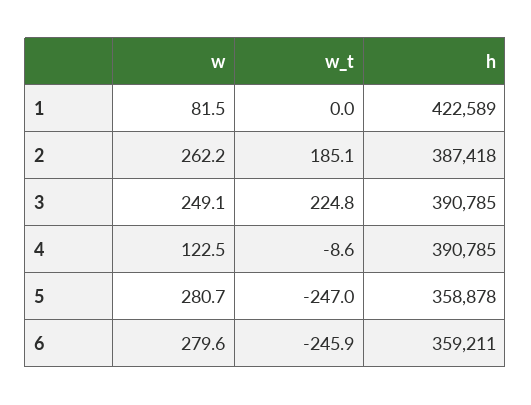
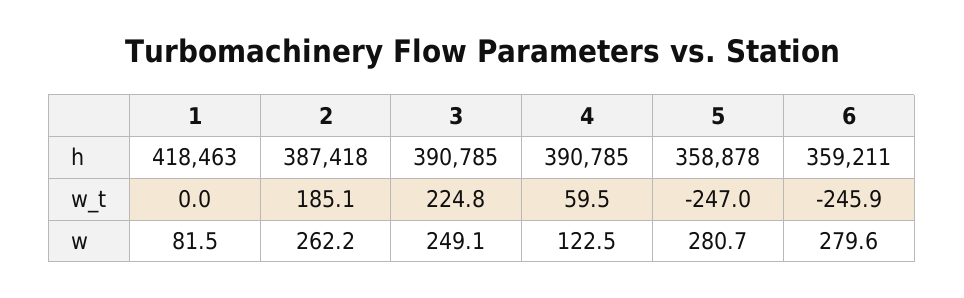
  {
    "w": {
      "1": 81.5,
      "2": 262.2,
      "3": 249.1,
      "4": 122.5,
      "5": 280.7,
      "6": 279.6
    },
    "w_t": {
      "1": 0,
      "2": 185.1,
      "3": 224.8,
-     "4": -8.6,
+     "4": 59.5,
      "5": -247,
      "6": -245.9
    },
    "h": {
-     "1": 422589,
+     "1": 418463,
      "2": 387418,
      "3": 390785,
      "4": 390785,
      "5": 358878,
      "6": 359211
    }
  }

